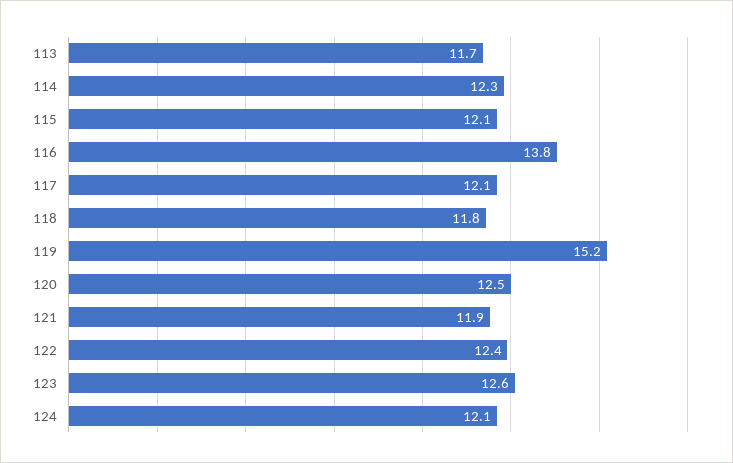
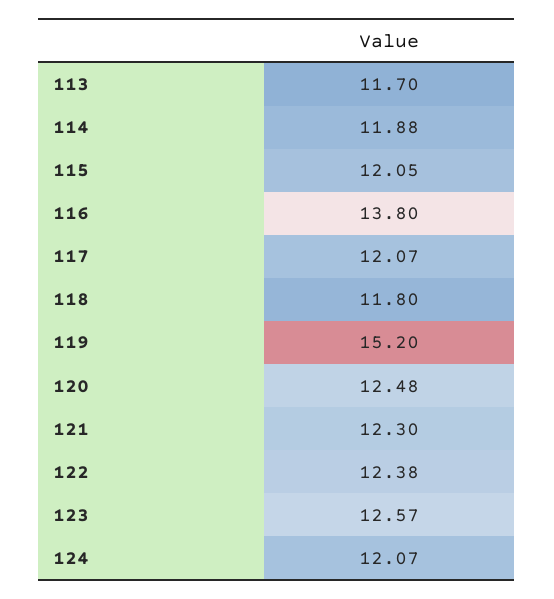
  {
    "113": 11.7,
-   "114": 12.3,
+   "114": 11.88,
    "115": 12.05,
    "116": 13.8,
    "117": 12.07,
    "118": 11.8,
    "119": 15.2,
    "120": 12.48,
-   "121": 11.9,
+   "121": 12.3,
    "122": 12.38,
    "123": 12.57,
    "124": 12.07
  }

